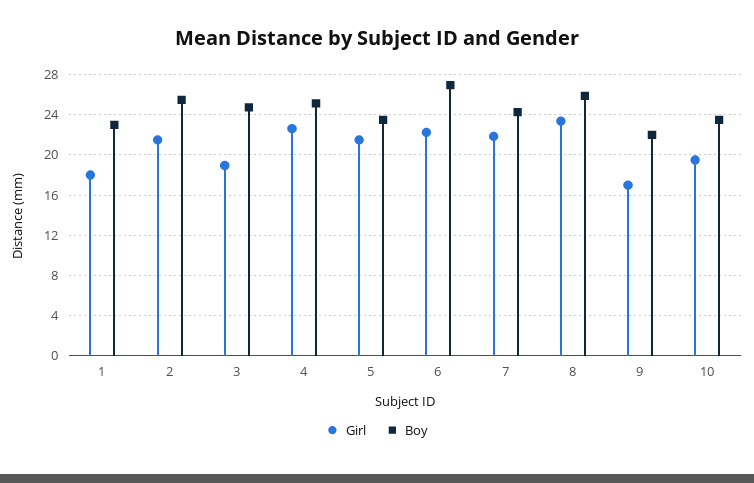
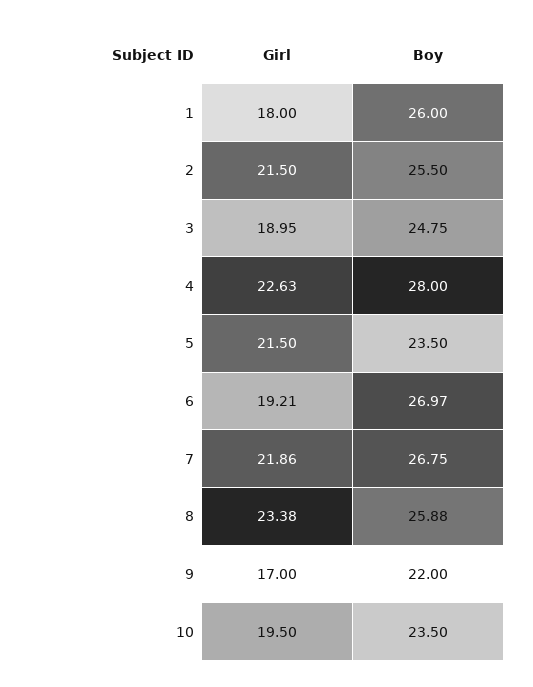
  {
    "Girl": {
      "1": 18,
      "2": 21.5,
      "3": 18.95,
      "4": 22.63,
      "5": 21.5,
-     "6": 22,
+     "6": 19.21,
      "7": 21.86,
      "8": 23.38,
      "9": 17,
      "10": 19.5
    },
    "Boy": {
-     "1": 23,
+     "1": 26,
      "2": 25.5,
      "3": 24.75,
-     "4": 25,
+     "4": 28,
      "5": 23.5,
      "6": 26.97,
-     "7": 24,
+     "7": 26.75,
      "8": 25.88,
      "9": 22,
      "10": 23.5
    }
  }

